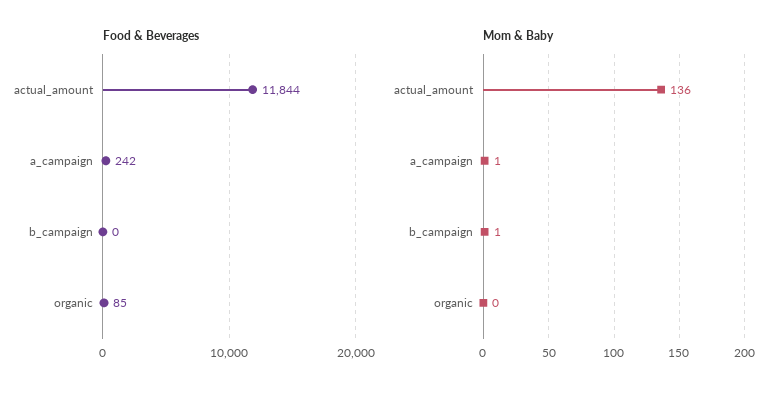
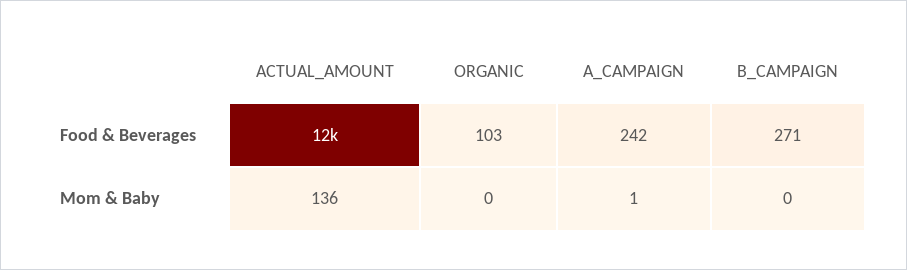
  {
    "Food & Beverages": {
      "actual_amount": 11844,
      "a_campaign": 242,
-     "b_campaign": 0,
+     "b_campaign": 271,
-     "organic": 85
+     "organic": 103
    },
    "Mom & Baby": {
      "actual_amount": 136,
      "a_campaign": 1,
-     "b_campaign": 1,
+     "b_campaign": 0,
      "organic": 0
    }
  }

